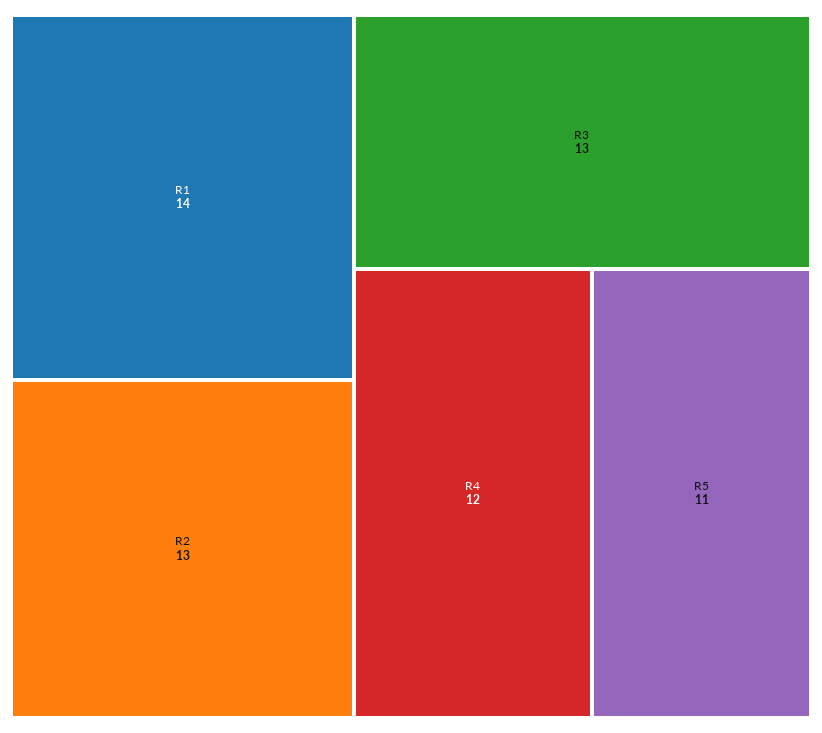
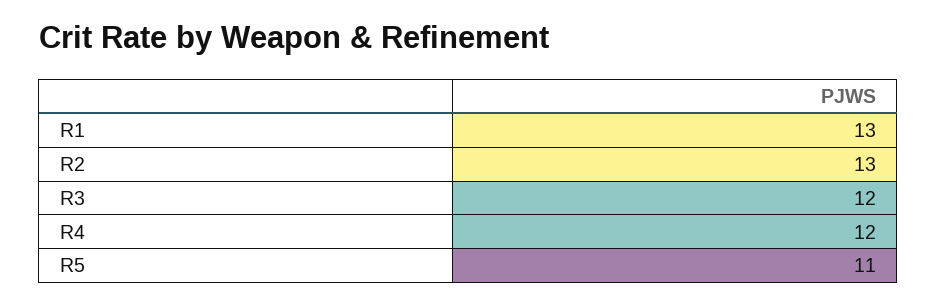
  {
-   "R1": 14,
+   "R1": 13,
    "R2": 13,
-   "R3": 13,
+   "R3": 12,
    "R4": 12,
    "R5": 11
  }

